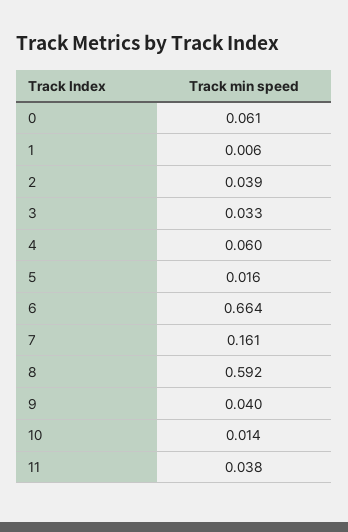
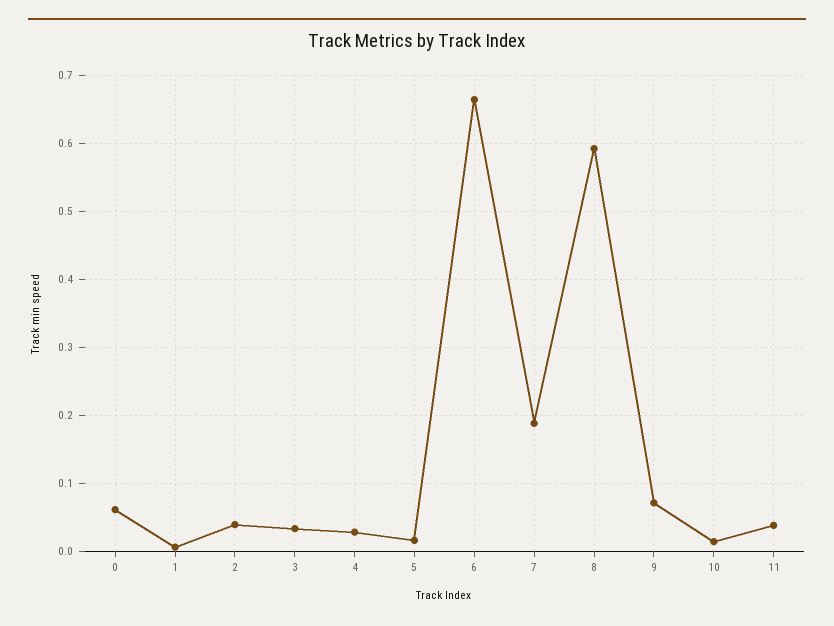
  {
    "0": 0.061,
    "1": 0.006,
    "2": 0.039,
    "3": 0.033,
-   "4": 0.06,
+   "4": 0.03,
    "5": 0.016,
    "6": 0.664,
-   "7": 0.161,
+   "7": 0.19,
    "8": 0.592,
-   "9": 0.04,
+   "9": 0.07,
    "10": 0.014,
    "11": 0.038
  }

